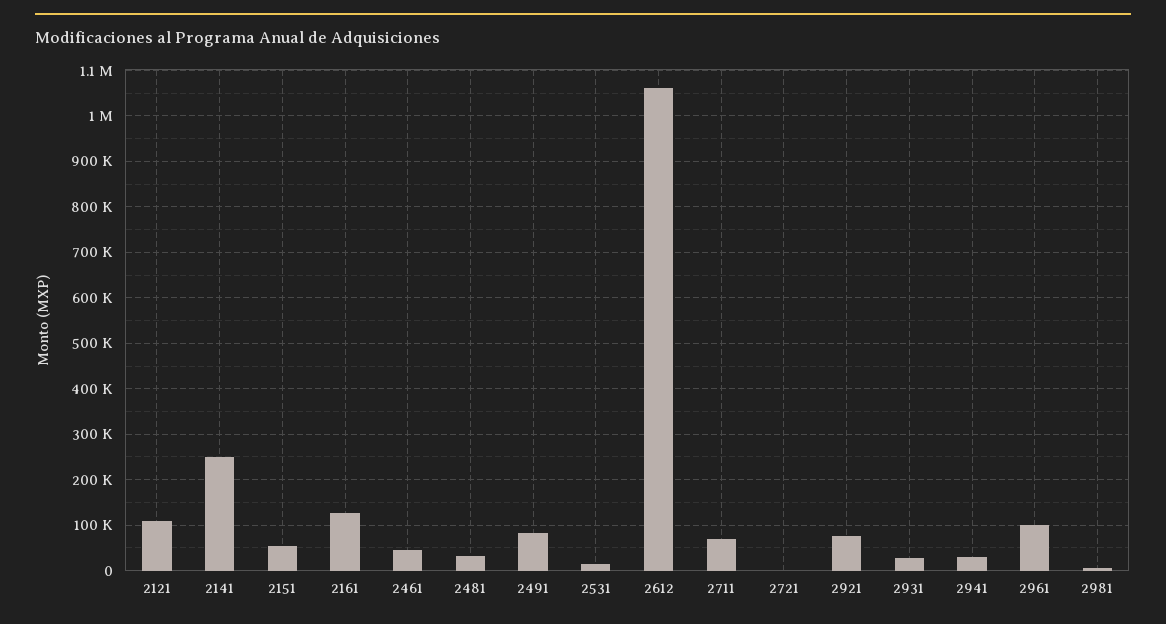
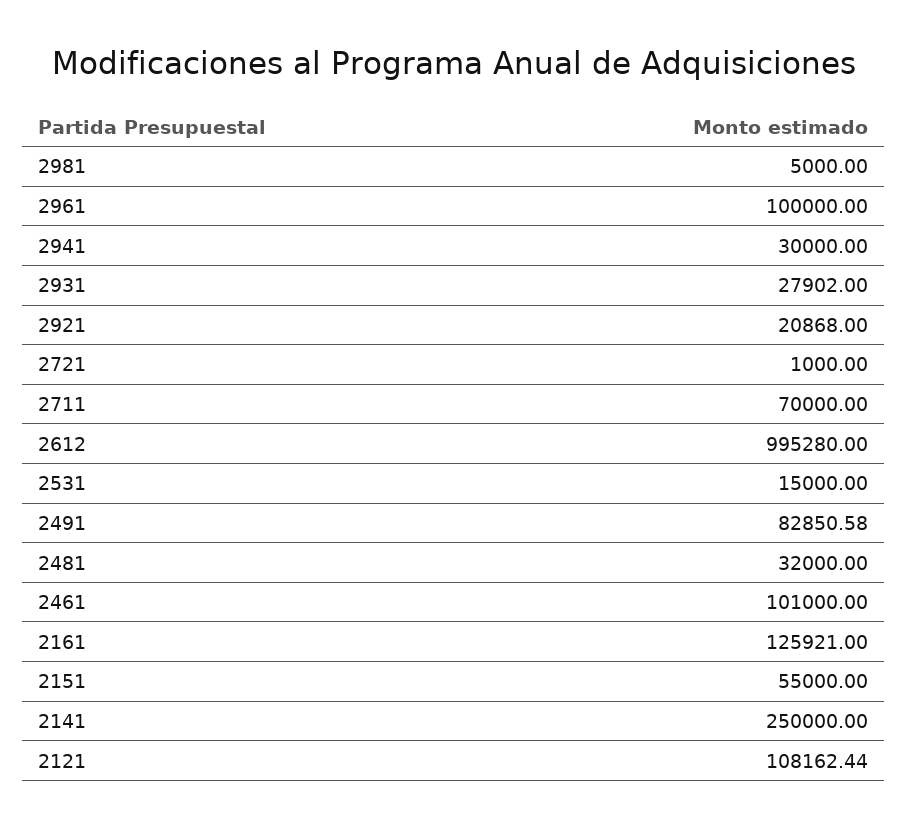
  {
    "2121": 108162.44,
    "2141": 250000,
    "2151": 55000,
    "2161": 125921,
-   "2461": 40000,
+   "2461": 101000,
    "2481": 32000,
    "2491": 82850.58,
    "2531": 15000,
-   "2612": 1060000,
+   "2612": 995280,
    "2711": 70000,
    "2721": 1000,
-   "2921": 80000,
+   "2921": 20868,
    "2931": 27902,
    "2941": 30000,
    "2961": 100000,
    "2981": 5000
  }

